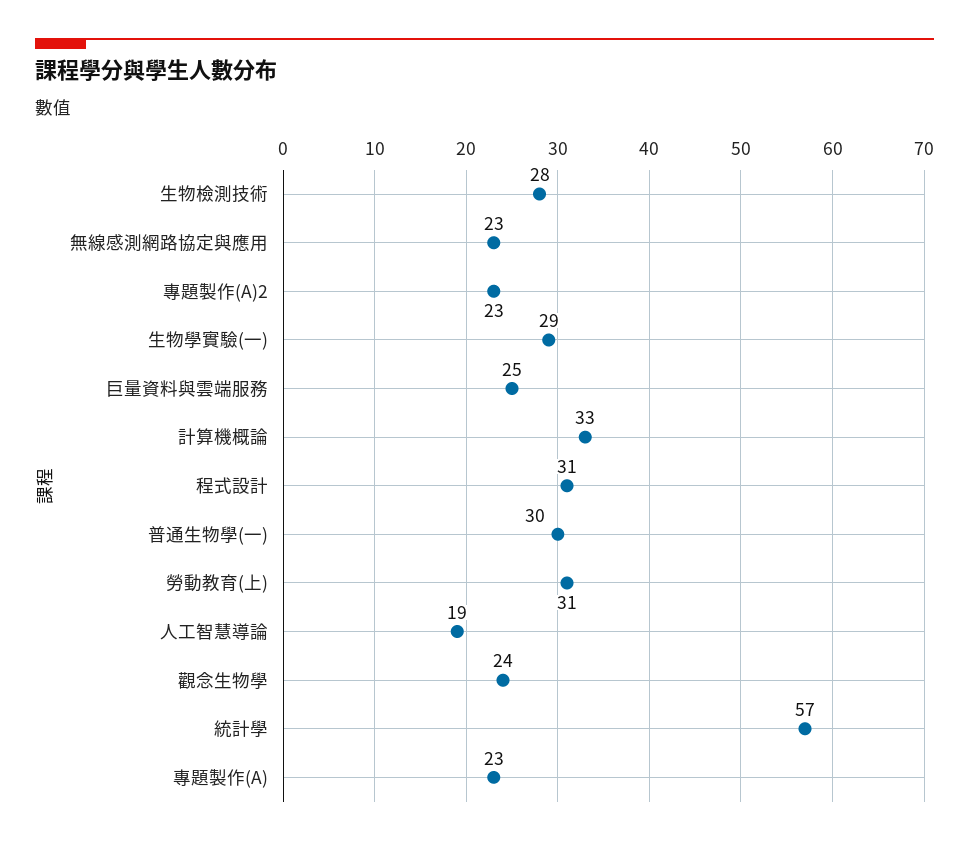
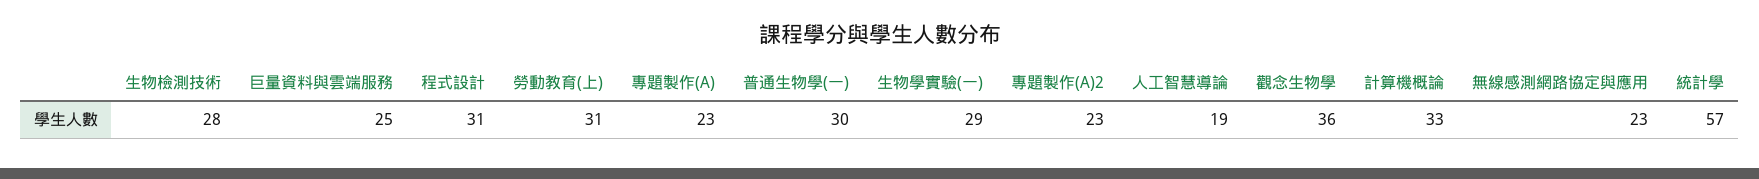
  {
    "生物檢測技術": 28,
    "無線感測網路協定與應用": 23,
    "專題製作(A)2": 23,
    "生物學實驗(一)": 29,
    "巨量資料與雲端服務": 25,
    "計算機概論": 33,
    "程式設計": 31,
    "普通生物學(一)": 30,
    "勞動教育(上)": 31,
    "人工智慧導論": 19,
-   "觀念生物學": 24,
+   "觀念生物學": 36,
    "統計學": 57,
    "專題製作(A)": 23
  }

